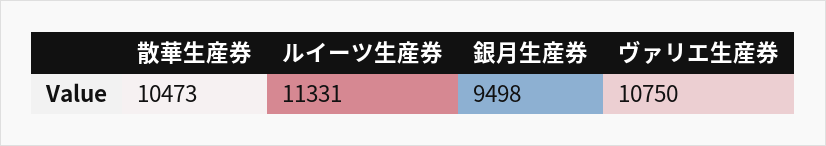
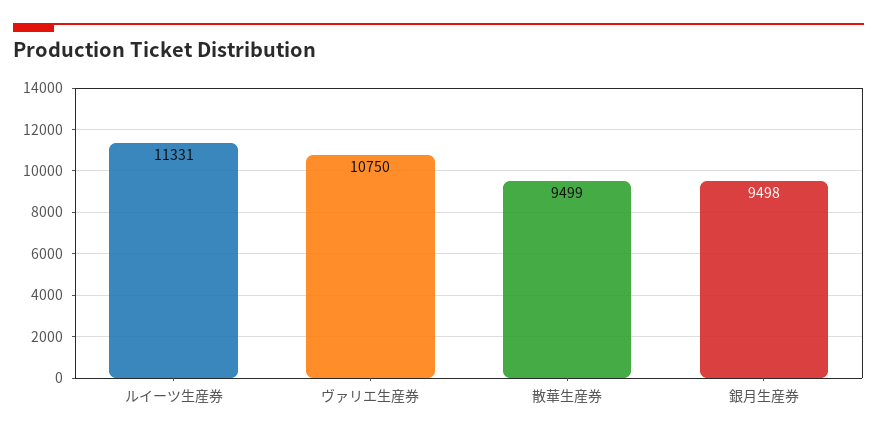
  {
-   "散華生産券": 10473,
+   "散華生産券": 9499,
    "ルイーツ生産券": 11331,
    "銀月生産券": 9498,
    "ヴァリエ生産券": 10750
  }

